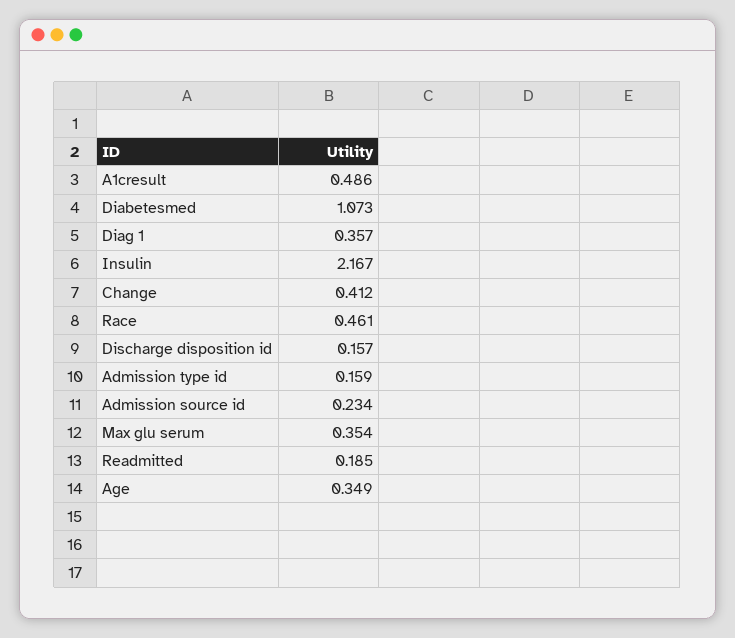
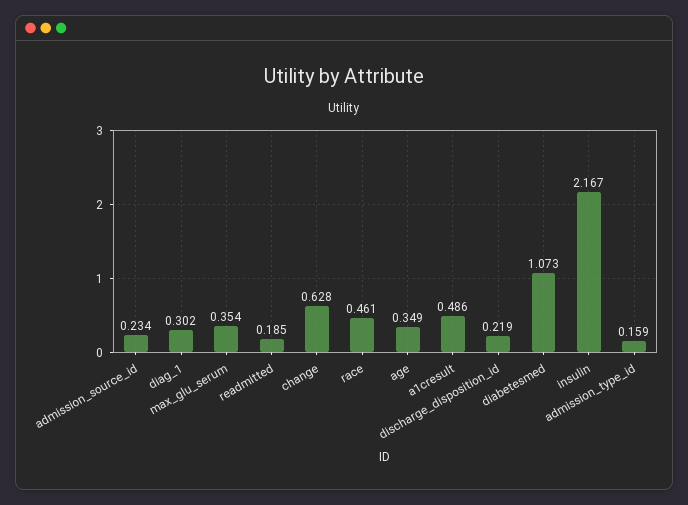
  {
    "A1cresult": 0.486,
    "Diabetesmed": 1.073,
-   "Diag 1": 0.357,
+   "Diag 1": 0.302,
    "Insulin": 2.167,
-   "Change": 0.412,
+   "Change": 0.628,
    "Race": 0.461,
-   "Discharge disposition id": 0.157,
+   "Discharge disposition id": 0.219,
    "Admission type id": 0.159,
    "Admission source id": 0.234,
    "Max glu serum": 0.354,
    "Readmitted": 0.185,
    "Age": 0.349
  }

